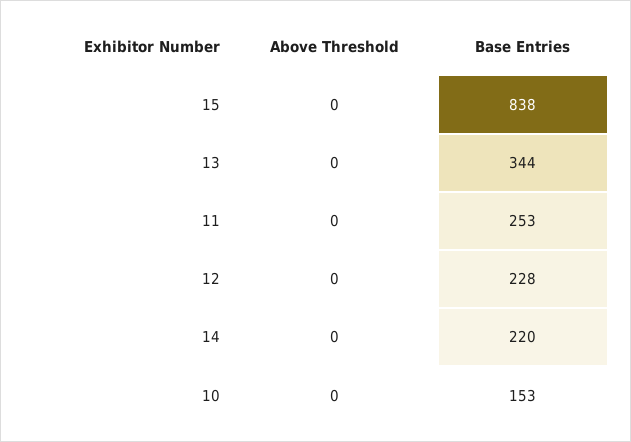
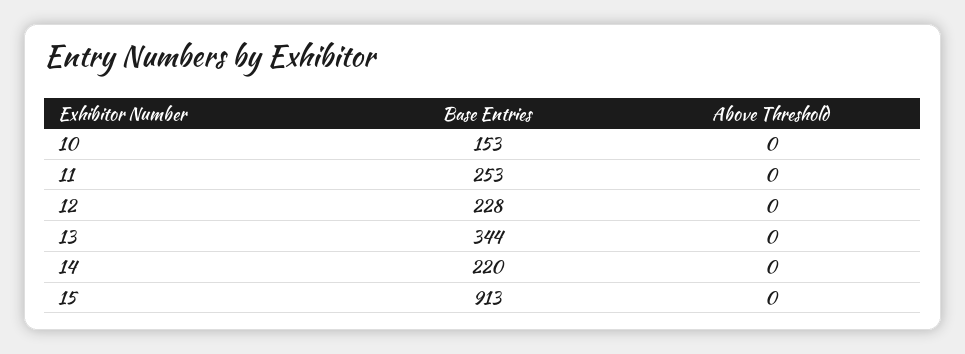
  {
    "Above Threshold": {
      "15": 0,
      "13": 0,
      "11": 0,
      "12": 0,
      "14": 0,
      "10": 0
    },
    "Base Entries": {
-     "15": 838,
+     "15": 913,
      "13": 344,
      "11": 253,
      "12": 228,
      "14": 220,
      "10": 153
    }
  }

